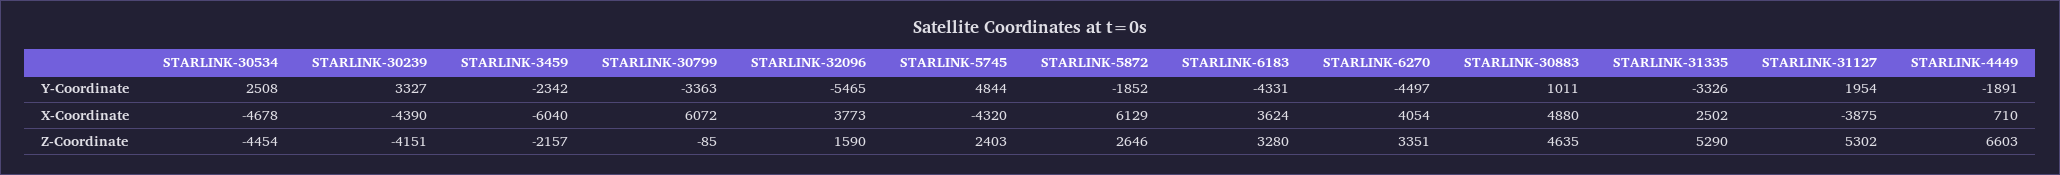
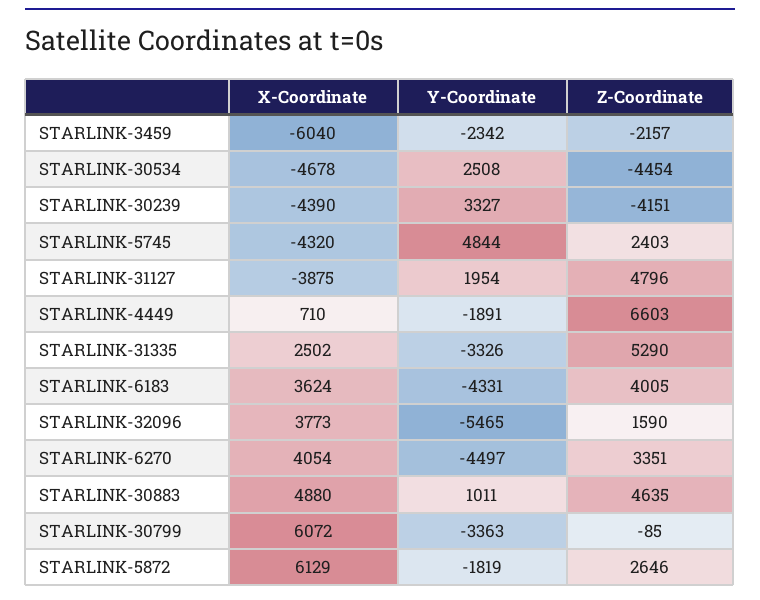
  {
    "STARLINK-30534": {
      "Y-Coordinate": 2508,
      "X-Coordinate": -4678,
      "Z-Coordinate": -4454
    },
    "STARLINK-30239": {
      "Y-Coordinate": 3327,
      "X-Coordinate": -4390,
      "Z-Coordinate": -4151
    },
    "STARLINK-3459": {
      "Y-Coordinate": -2342,
      "X-Coordinate": -6040,
      "Z-Coordinate": -2157
    },
    "STARLINK-30799": {
      "Y-Coordinate": -3363,
      "X-Coordinate": 6072,
      "Z-Coordinate": -85
    },
    "STARLINK-32096": {
      "Y-Coordinate": -5465,
      "X-Coordinate": 3773,
      "Z-Coordinate": 1590
    },
    "STARLINK-5745": {
      "Y-Coordinate": 4844,
      "X-Coordinate": -4320,
      "Z-Coordinate": 2403
    },
    "STARLINK-5872": {
-     "Y-Coordinate": -1852,
+     "Y-Coordinate": -1819,
      "X-Coordinate": 6129,
      "Z-Coordinate": 2646
    },
    "STARLINK-6183": {
      "Y-Coordinate": -4331,
      "X-Coordinate": 3624,
-     "Z-Coordinate": 3280
+     "Z-Coordinate": 4005
    },
    "STARLINK-6270": {
      "Y-Coordinate": -4497,
      "X-Coordinate": 4054,
      "Z-Coordinate": 3351
    },
    "STARLINK-30883": {
      "Y-Coordinate": 1011,
      "X-Coordinate": 4880,
      "Z-Coordinate": 4635
    },
    "STARLINK-31335": {
      "Y-Coordinate": -3326,
      "X-Coordinate": 2502,
      "Z-Coordinate": 5290
    },
    "STARLINK-31127": {
      "Y-Coordinate": 1954,
      "X-Coordinate": -3875,
-     "Z-Coordinate": 5302
+     "Z-Coordinate": 4796
    },
    "STARLINK-4449": {
      "Y-Coordinate": -1891,
      "X-Coordinate": 710,
      "Z-Coordinate": 6603
    }
  }

